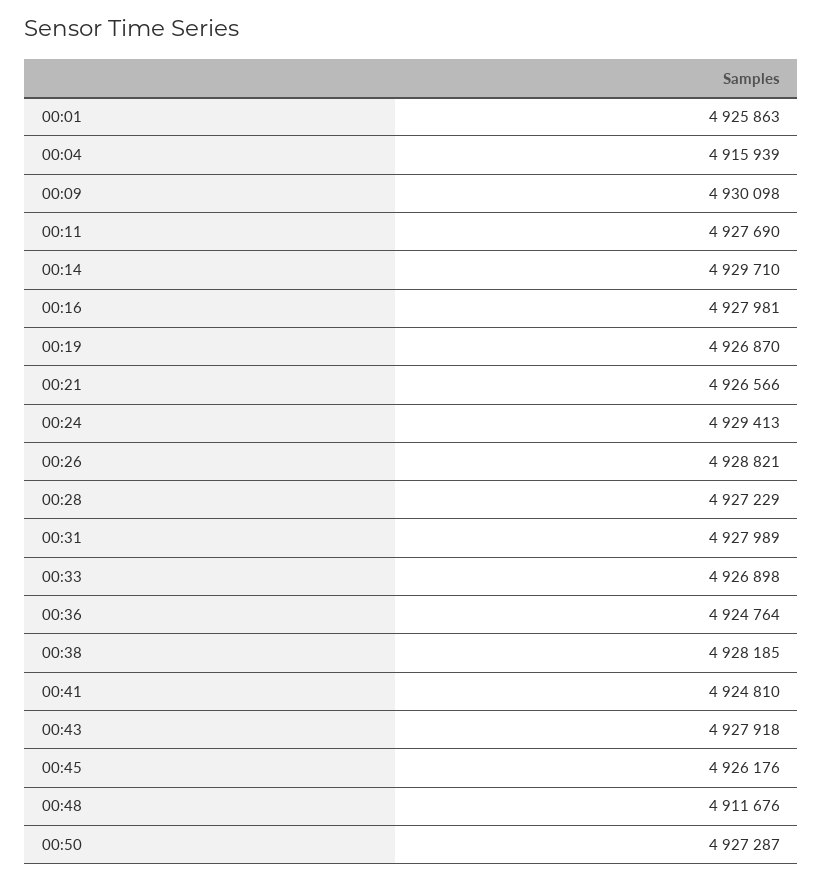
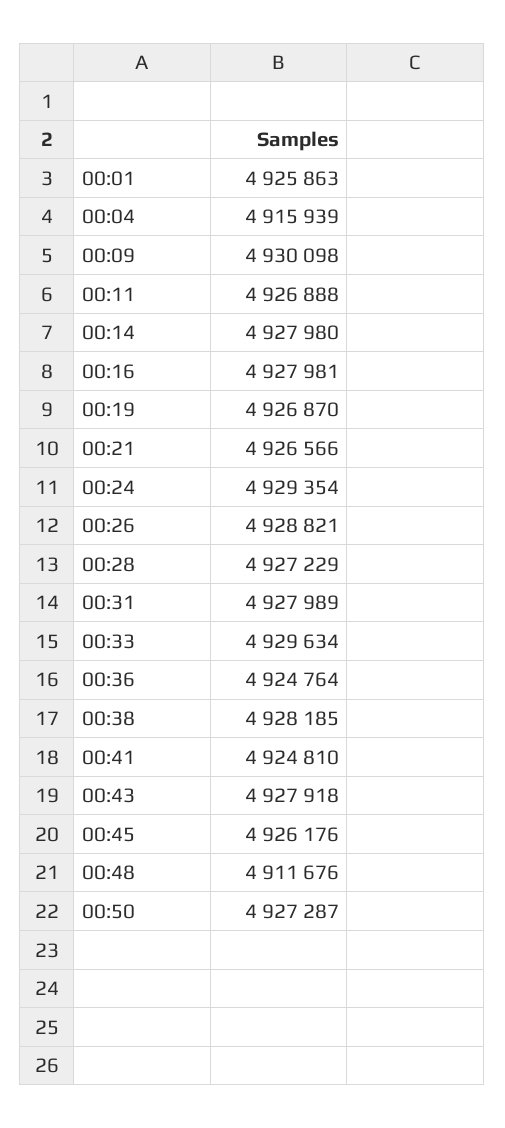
  {
    "00:01": 4925863,
    "00:04": 4915939,
    "00:09": 4930098,
-   "00:11": 4927690,
+   "00:11": 4926888,
-   "00:14": 4929710,
+   "00:14": 4927980,
    "00:16": 4927981,
    "00:19": 4926870,
    "00:21": 4926566,
-   "00:24": 4929413,
+   "00:24": 4929354,
    "00:26": 4928821,
    "00:28": 4927229,
    "00:31": 4927989,
-   "00:33": 4926898,
+   "00:33": 4929634,
    "00:36": 4924764,
    "00:38": 4928185,
    "00:41": 4924810,
    "00:43": 4927918,
    "00:45": 4926176,
    "00:48": 4911676,
    "00:50": 4927287
  }

